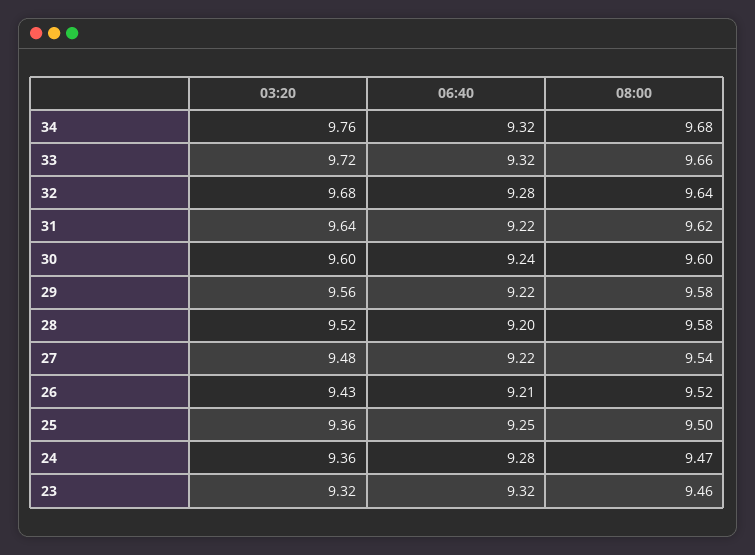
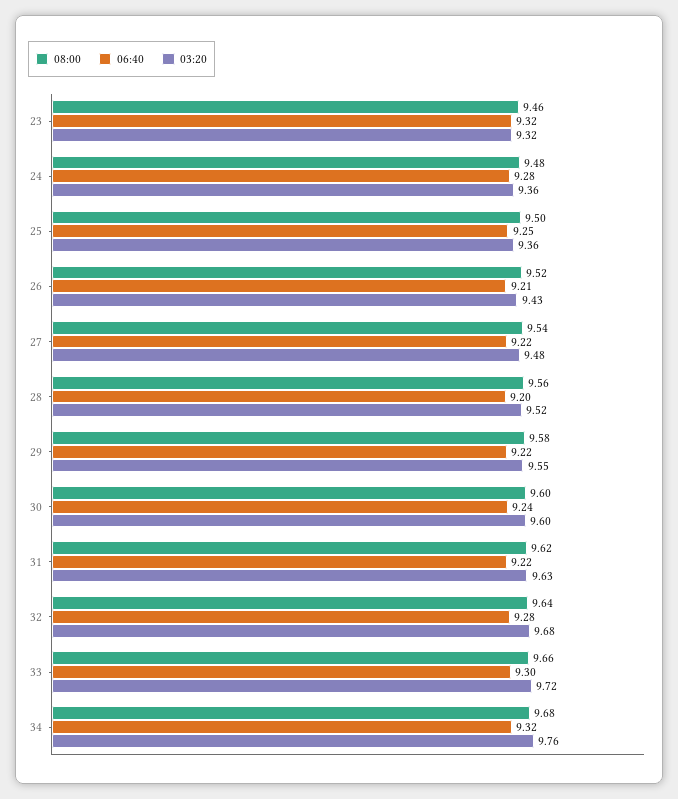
  {
    "03:20": {
      "34": 9.76,
      "33": 9.72,
      "32": 9.68,
-     "31": 9.64,
+     "31": 9.63,
      "30": 9.6,
-     "29": 9.56,
+     "29": 9.55,
      "28": 9.52,
      "27": 9.48,
      "26": 9.43,
      "25": 9.36,
      "24": 9.36,
      "23": 9.32
    },
    "06:40": {
      "34": 9.32,
-     "33": 9.32,
+     "33": 9.3,
      "32": 9.28,
      "31": 9.22,
      "30": 9.24,
      "29": 9.22,
      "28": 9.2,
      "27": 9.22,
      "26": 9.21,
      "25": 9.25,
      "24": 9.28,
      "23": 9.32
    },
    "08:00": {
      "34": 9.68,
      "33": 9.66,
      "32": 9.64,
      "31": 9.62,
      "30": 9.6,
      "29": 9.58,
-     "28": 9.58,
+     "28": 9.56,
      "27": 9.54,
      "26": 9.52,
      "25": 9.5,
-     "24": 9.47,
+     "24": 9.48,
      "23": 9.46
    }
  }

